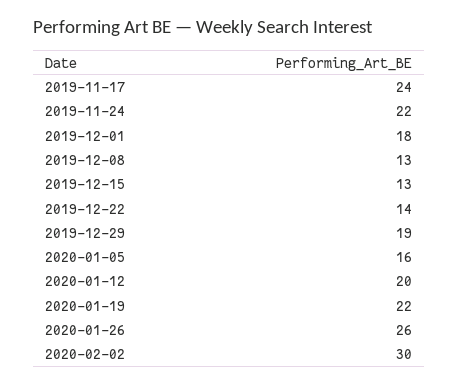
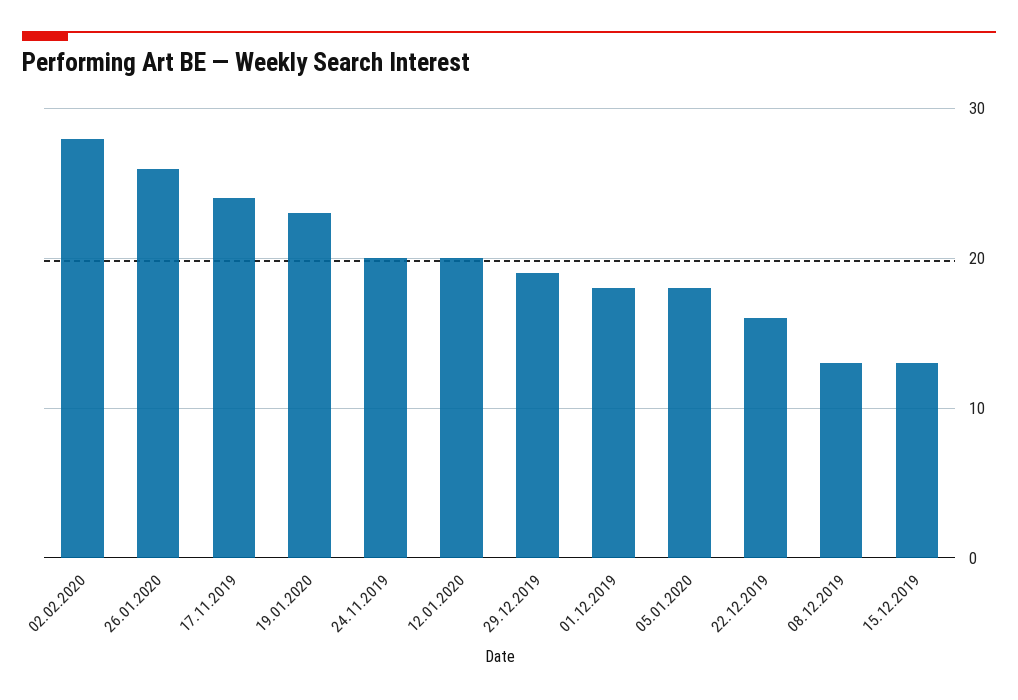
  {
    "2019-11-17": 24,
-   "2019-11-24": 22,
+   "2019-11-24": 20,
    "2019-12-01": 18,
    "2019-12-08": 13,
    "2019-12-15": 13,
-   "2019-12-22": 14,
+   "2019-12-22": 16,
    "2019-12-29": 19,
-   "2020-01-05": 16,
+   "2020-01-05": 18,
    "2020-01-12": 20,
-   "2020-01-19": 22,
+   "2020-01-19": 23,
    "2020-01-26": 26,
-   "2020-02-02": 30
+   "2020-02-02": 28
  }

